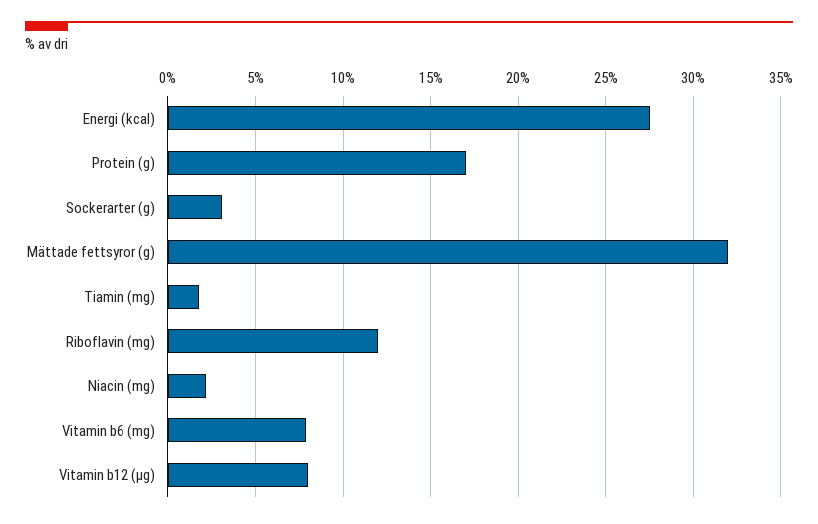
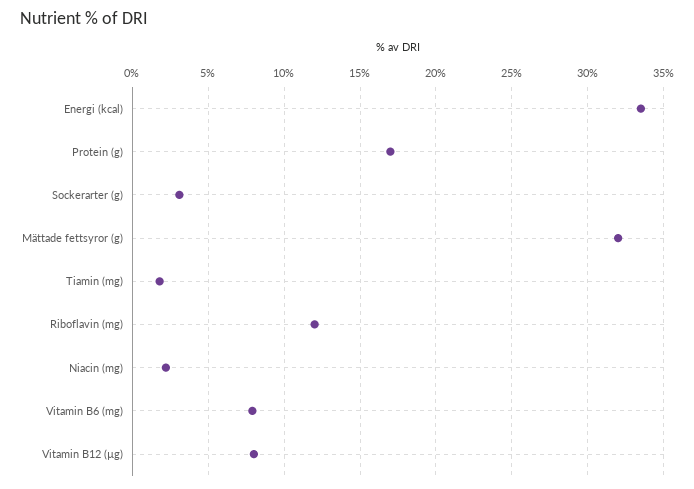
  {
-   "Energi (kcal)": 27.5,
+   "Energi (kcal)": 33.5,
    "Protein (g)": 17,
    "Sockerarter (g)": 3,
    "Mättade fettsyror (g)": 32,
    "Tiamin (mg)": 2,
    "Riboflavin (mg)": 12,
    "Niacin (mg)": 2,
    "Vitamin b6 (mg)": 8,
    "Vitamin b12 (µg)": 8
  }

